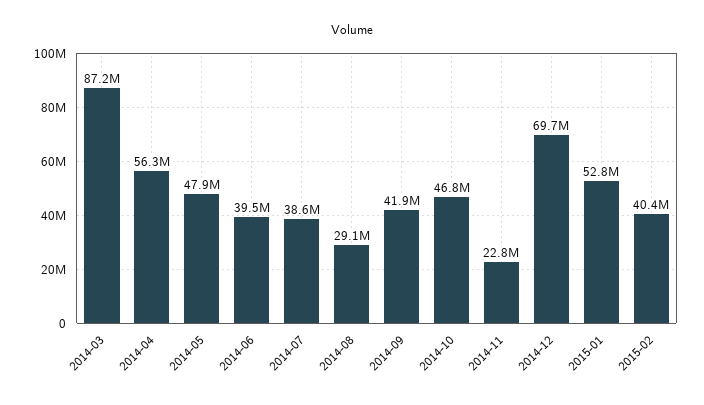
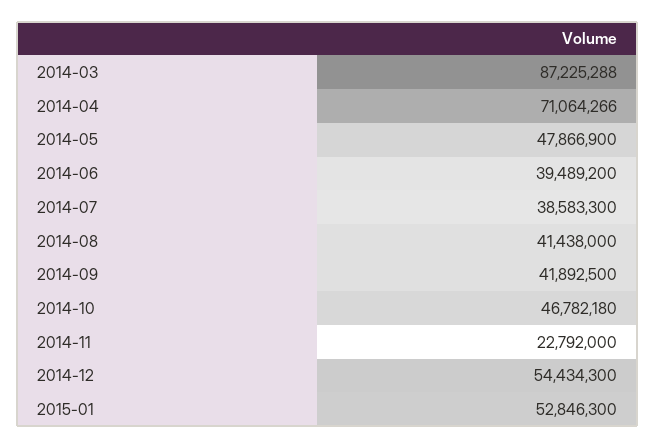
  {
    "2014-03": 87225288,
-   "2014-04": 56300000,
+   "2014-04": 71064266,
    "2014-05": 47866900,
    "2014-06": 39489200,
    "2014-07": 38583300,
-   "2014-08": 29100000,
+   "2014-08": 41438000,
    "2014-09": 41892500,
    "2014-10": 46782180,
    "2014-11": 22792000,
-   "2014-12": 69700000,
+   "2014-12": 54434300,
-   "2015-01": 52846300,
+   "2015-01": 52846300
-   "2015-02": 40400000
  }

